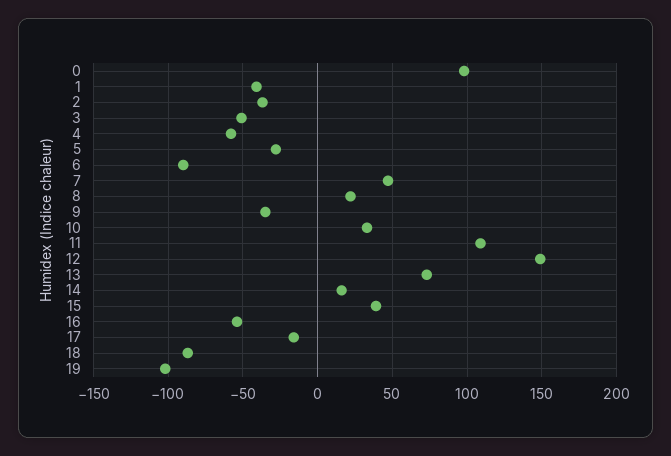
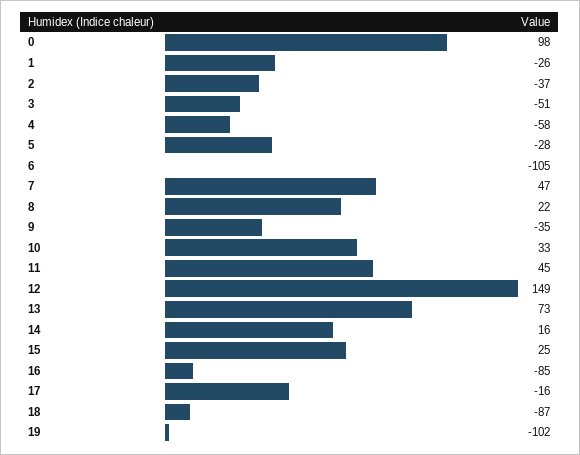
  {
    "0": 98,
-   "1": -40,
+   "1": -26,
    "2": -37,
    "3": -51,
    "4": -58,
    "5": -28,
-   "6": -90,
+   "6": -105,
    "7": 47,
    "8": 22,
    "9": -35,
    "10": 33,
-   "11": 110,
+   "11": 45,
    "12": 149,
    "13": 73,
    "14": 16,
-   "15": 40,
+   "15": 25,
-   "16": -55,
+   "16": -85,
    "17": -16,
    "18": -87,
    "19": -102
  }

